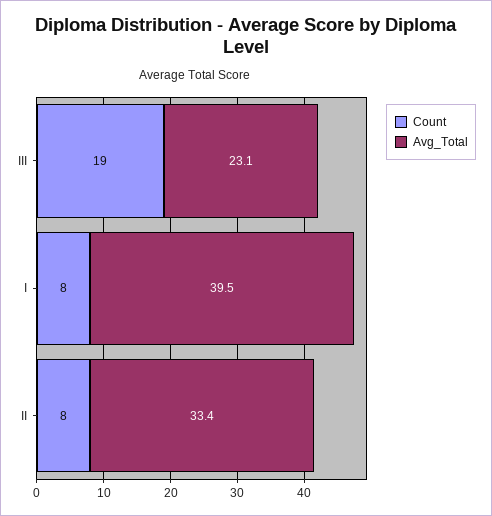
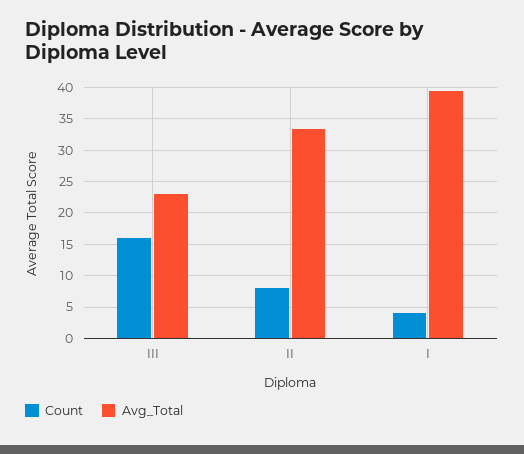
  {
    "Count": {
-     "III": 19,
+     "III": 16,
-     "I": 8,
+     "I": 4,
      "II": 8
    },
    "Avg_Total": {
      "III": 23.1,
      "I": 39.5,
      "II": 33.4
    }
  }

